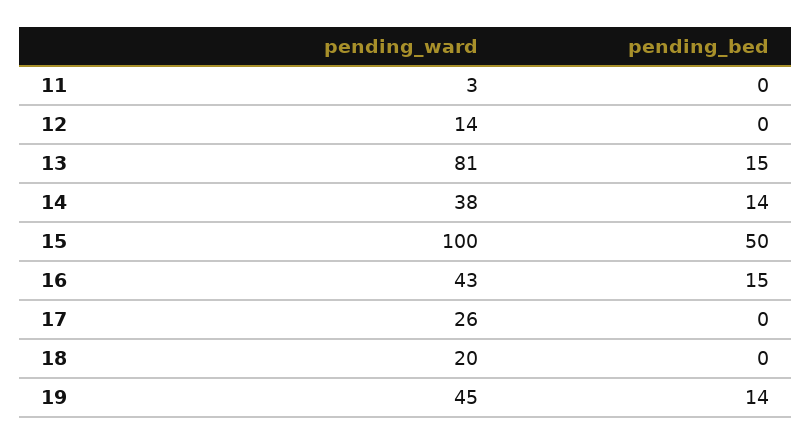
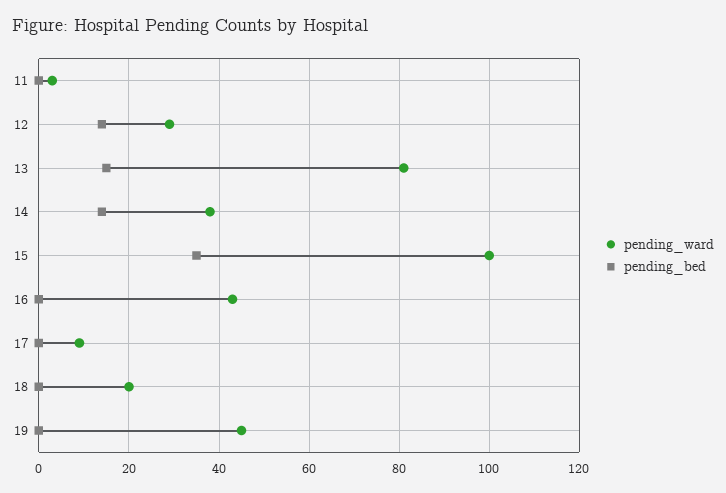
  {
    "pending_ward": {
      "11": 3,
-     "12": 14,
+     "12": 30,
      "13": 81,
      "14": 38,
      "15": 100,
      "16": 43,
-     "17": 26,
+     "17": 10,
      "18": 20,
      "19": 45
    },
    "pending_bed": {
      "11": 0,
-     "12": 0,
+     "12": 15,
      "13": 15,
      "14": 14,
-     "15": 50,
+     "15": 35,
-     "16": 15,
+     "16": 0,
      "17": 0,
      "18": 0,
-     "19": 14
+     "19": 0
    }
  }

